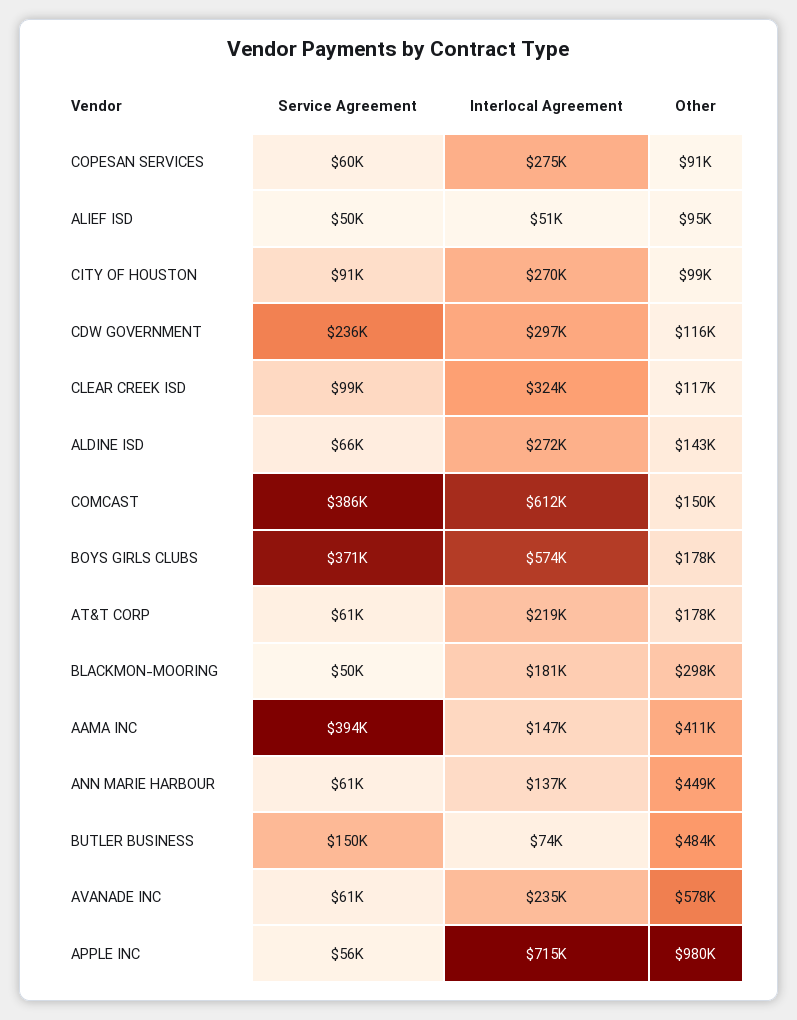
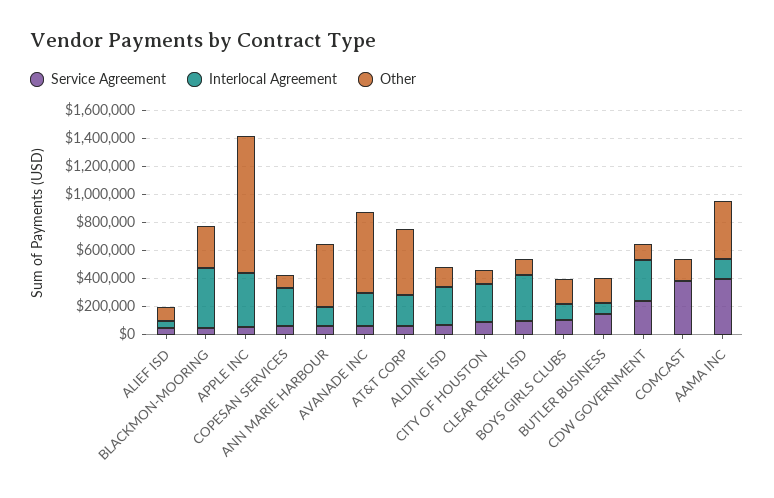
  {
    "Service Agreement": {
      "COPESAN SERVICES": 60000,
      "ALIEF ISD": 50000,
      "CITY OF HOUSTON": 91000,
      "CDW GOVERNMENT": 236000,
      "CLEAR CREEK ISD": 99000,
      "ALDINE ISD": 66000,
      "COMCAST": 386000,
-     "BOYS GIRLS CLUBS": 371000,
+     "BOYS GIRLS CLUBS": 100000,
      "AT&T CORP": 61000,
      "BLACKMON-MOORING": 50000,
      "AAMA INC": 394000,
      "ANN MARIE HARBOUR": 61000,
      "BUTLER BUSINESS": 150000,
      "AVANADE INC": 61000,
      "APPLE INC": 56000
    },
    "Interlocal Agreement": {
      "COPESAN SERVICES": 275000,
      "ALIEF ISD": 51000,
      "CITY OF HOUSTON": 270000,
      "CDW GOVERNMENT": 297000,
      "CLEAR CREEK ISD": 324000,
      "ALDINE ISD": 272000,
-     "COMCAST": 612000,
+     "COMCAST": 0,
-     "BOYS GIRLS CLUBS": 574000,
+     "BOYS GIRLS CLUBS": 100000,
      "AT&T CORP": 219000,
-     "BLACKMON-MOORING": 181000,
+     "BLACKMON-MOORING": 400000,
      "AAMA INC": 147000,
      "ANN MARIE HARBOUR": 137000,
      "BUTLER BUSINESS": 74000,
      "AVANADE INC": 235000,
-     "APPLE INC": 715000
+     "APPLE INC": 400000
    },
    "Other": {
      "COPESAN SERVICES": 91000,
      "ALIEF ISD": 95000,
      "CITY OF HOUSTON": 99000,
      "CDW GOVERNMENT": 116000,
      "CLEAR CREEK ISD": 117000,
      "ALDINE ISD": 143000,
      "COMCAST": 150000,
      "BOYS GIRLS CLUBS": 178000,
-     "AT&T CORP": 178000,
+     "AT&T CORP": 500000,
      "BLACKMON-MOORING": 298000,
      "AAMA INC": 411000,
      "ANN MARIE HARBOUR": 449000,
-     "BUTLER BUSINESS": 484000,
+     "BUTLER BUSINESS": 200000,
      "AVANADE INC": 578000,
      "APPLE INC": 980000
    }
  }

